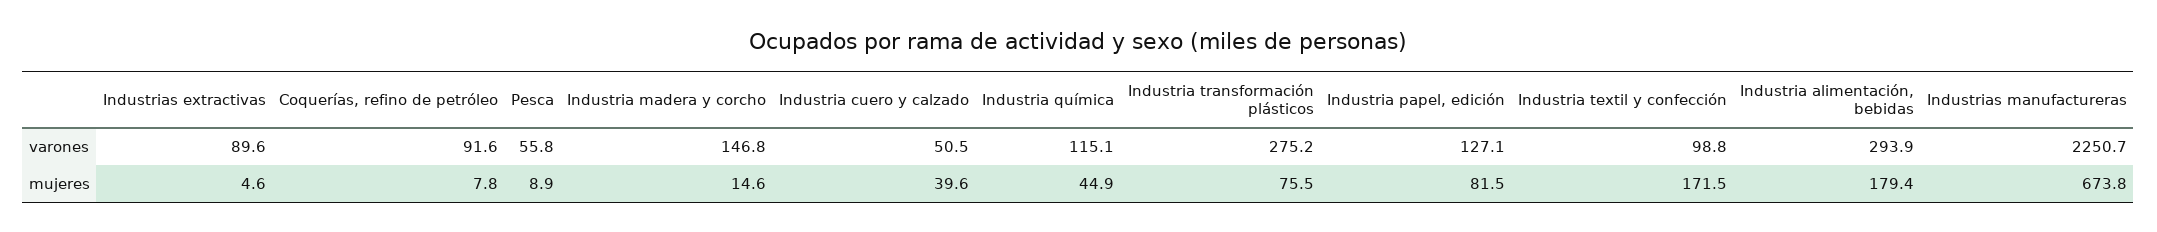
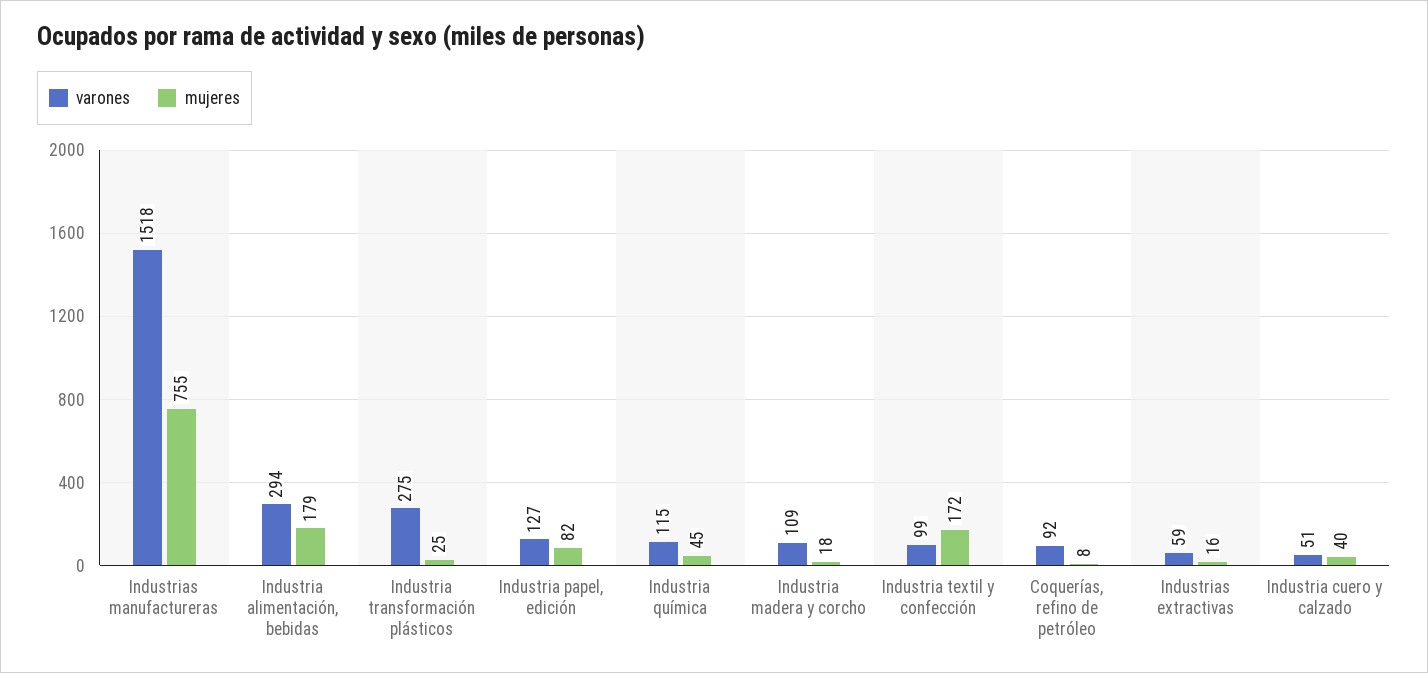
  {
    "varones": {
-     "Industrias extractivas": 89.6,
+     "Industrias extractivas": 59,
      "Coquerías, refino de petróleo": 91.6,
-     "Pesca": 55.8,
-     "Industria madera y corcho": 146.8,
+     "Industria madera y corcho": 109,
      "Industria cuero y calzado": 50.5,
      "Industria química": 115.1,
      "Industria transformación plásticos": 275.2,
      "Industria papel, edición": 127.1,
      "Industria textil y confección": 98.8,
      "Industria alimentación, bebidas": 293.9,
-     "Industrias manufactureras": 2250.7
+     "Industrias manufactureras": 1518
    },
    "mujeres": {
-     "Industrias extractivas": 4.6,
+     "Industrias extractivas": 16,
      "Coquerías, refino de petróleo": 7.8,
-     "Pesca": 8.9,
-     "Industria madera y corcho": 14.6,
+     "Industria madera y corcho": 18,
      "Industria cuero y calzado": 39.6,
      "Industria química": 44.9,
-     "Industria transformación plásticos": 75.5,
+     "Industria transformación plásticos": 25,
      "Industria papel, edición": 81.5,
      "Industria textil y confección": 171.5,
      "Industria alimentación, bebidas": 179.4,
-     "Industrias manufactureras": 673.8
+     "Industrias manufactureras": 755
    }
  }

